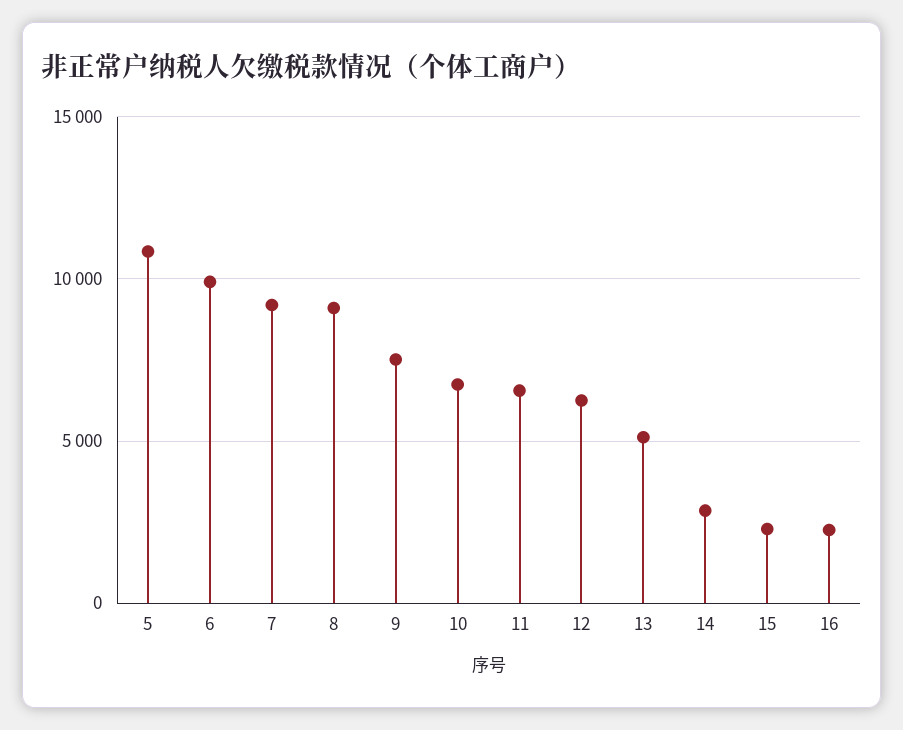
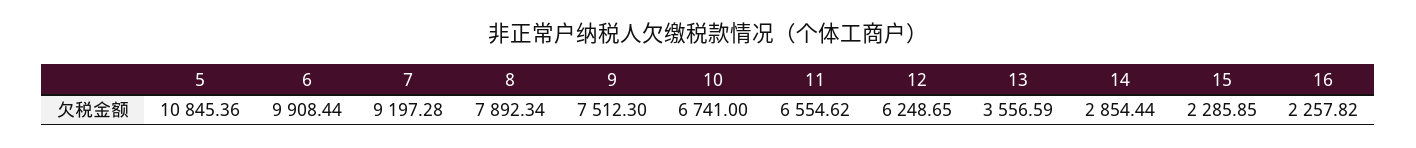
  {
    "5": 10845.36,
    "6": 9908.44,
    "7": 9197.28,
-   "8": 9000,
+   "8": 7892.34,
    "9": 7512.3,
    "10": 6741,
    "11": 6554.62,
    "12": 6248.65,
-   "13": 5000,
+   "13": 3556.59,
    "14": 2854.44,
    "15": 2285.85,
    "16": 2257.82
  }

